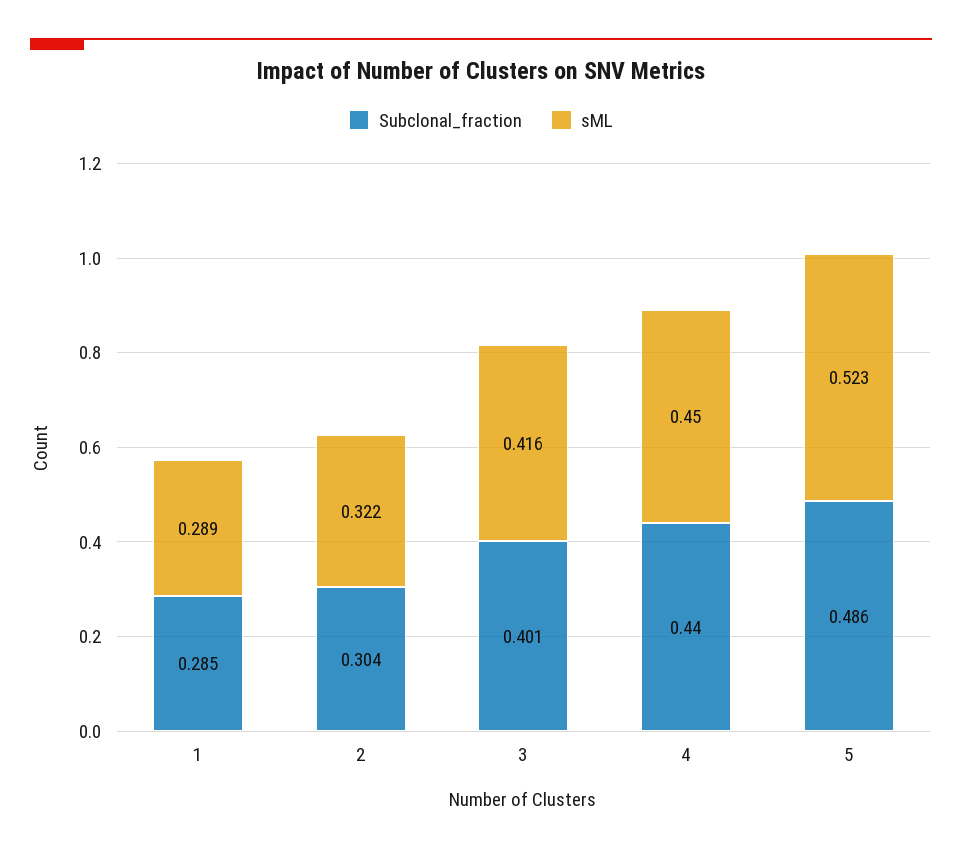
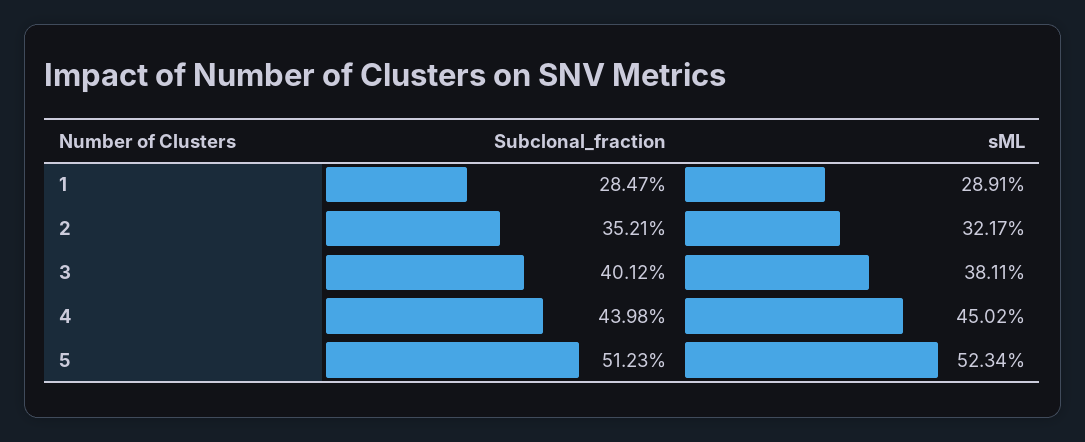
  {
    "Subclonal_fraction": {
      "1": 0.2847,
-     "2": 0.304,
+     "2": 0.3521,
      "3": 0.4012,
      "4": 0.4398,
-     "5": 0.486
+     "5": 0.5123
    },
    "sML": {
      "1": 0.2891,
      "2": 0.3217,
-     "3": 0.416,
+     "3": 0.3811,
      "4": 0.4502,
      "5": 0.5234
    }
  }

